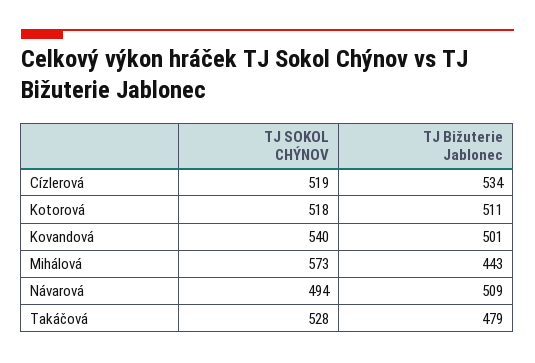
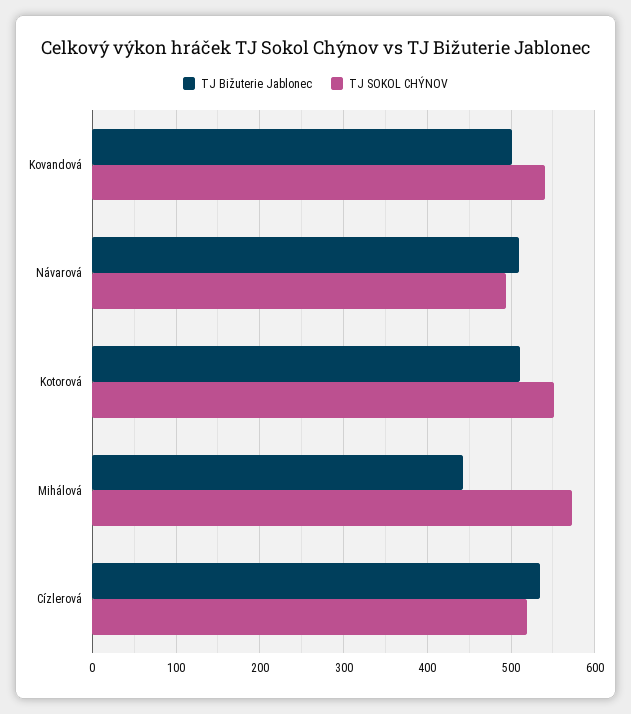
  {
    "TJ SOKOL CHÝNOV": {
      "Cízlerová": 519,
-     "Kotorová": 518,
+     "Kotorová": 550,
      "Kovandová": 540,
      "Mihálová": 573,
-     "Návarová": 494,
+     "Návarová": 494
-     "Takáčová": 528
    },
    "TJ Bižuterie Jablonec": {
      "Cízlerová": 534,
      "Kotorová": 511,
      "Kovandová": 501,
      "Mihálová": 443,
-     "Návarová": 509,
+     "Návarová": 509
-     "Takáčová": 479
    }
  }

